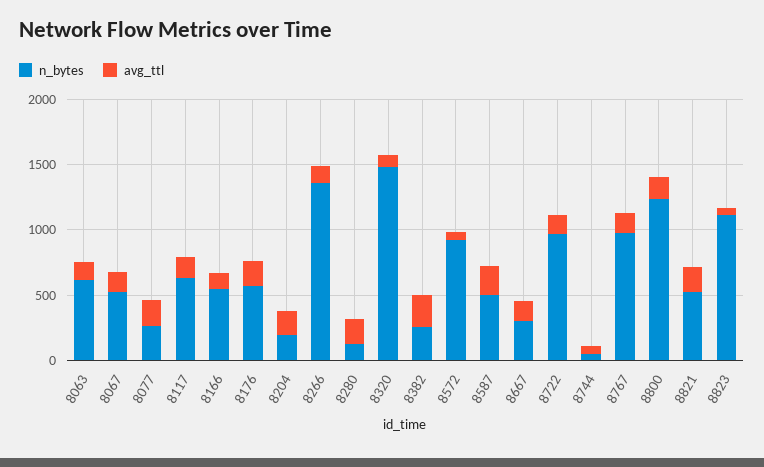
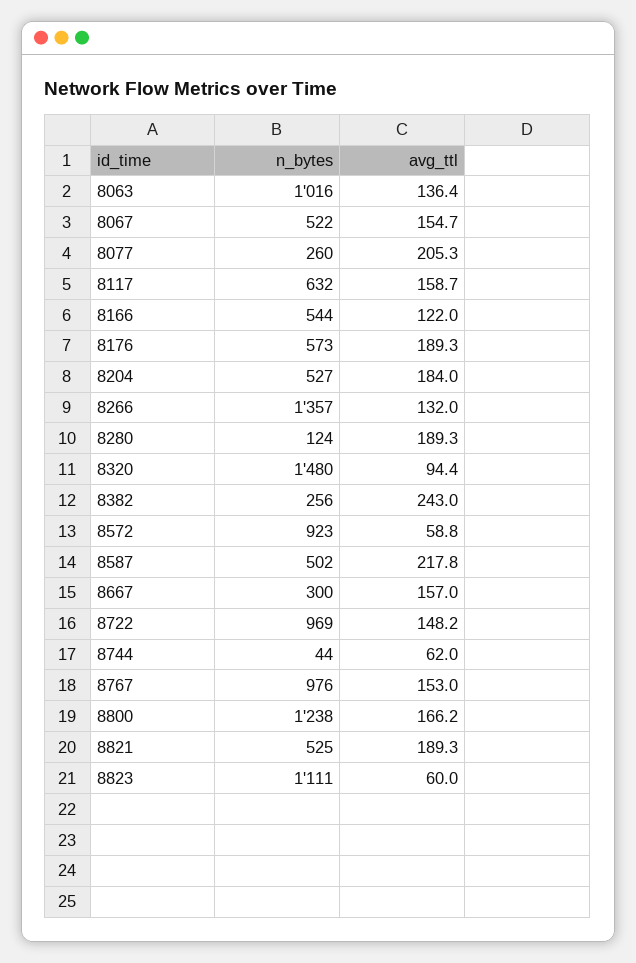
  {
    "n_bytes": {
-     "8063": 600,
+     "8063": 1016,
      "8067": 522,
      "8077": 260,
      "8117": 632,
      "8166": 544,
      "8176": 573,
-     "8204": 200,
+     "8204": 527,
      "8266": 1357,
      "8280": 124,
      "8320": 1480,
      "8382": 256,
      "8572": 923,
      "8587": 502,
      "8667": 300,
      "8722": 969,
      "8744": 44,
      "8767": 976,
      "8800": 1238,
      "8821": 525,
      "8823": 1111
    },
    "avg_ttl": {
      "8063": 136.4,
      "8067": 154.7,
      "8077": 205.3,
      "8117": 158.7,
      "8166": 122,
      "8176": 189.3,
      "8204": 184,
      "8266": 132,
      "8280": 189.3,
      "8320": 94.4,
      "8382": 243,
      "8572": 58.8,
      "8587": 217.8,
      "8667": 157,
      "8722": 148.2,
      "8744": 62,
      "8767": 153,
      "8800": 166.2,
      "8821": 189.3,
      "8823": 60
    }
  }

